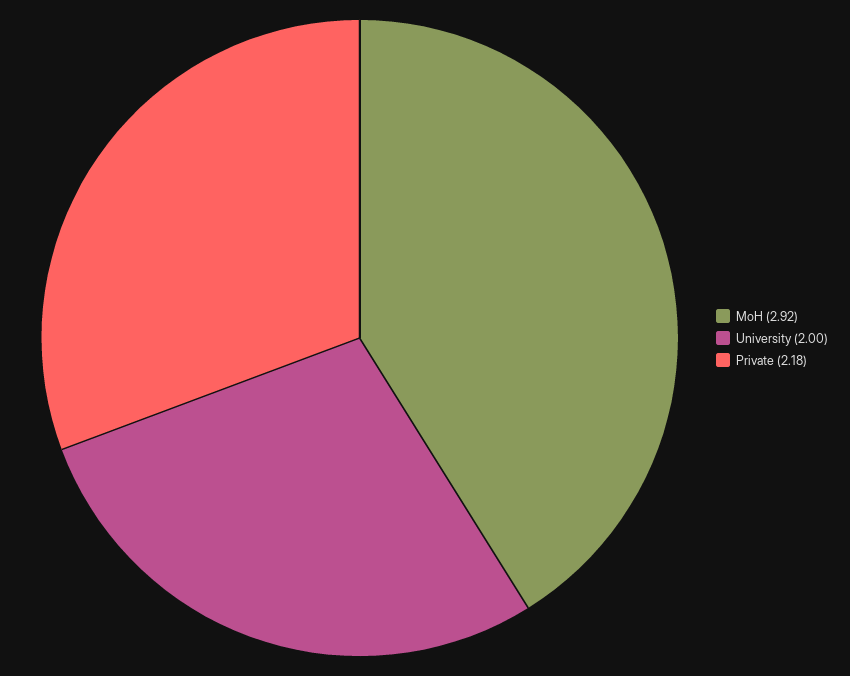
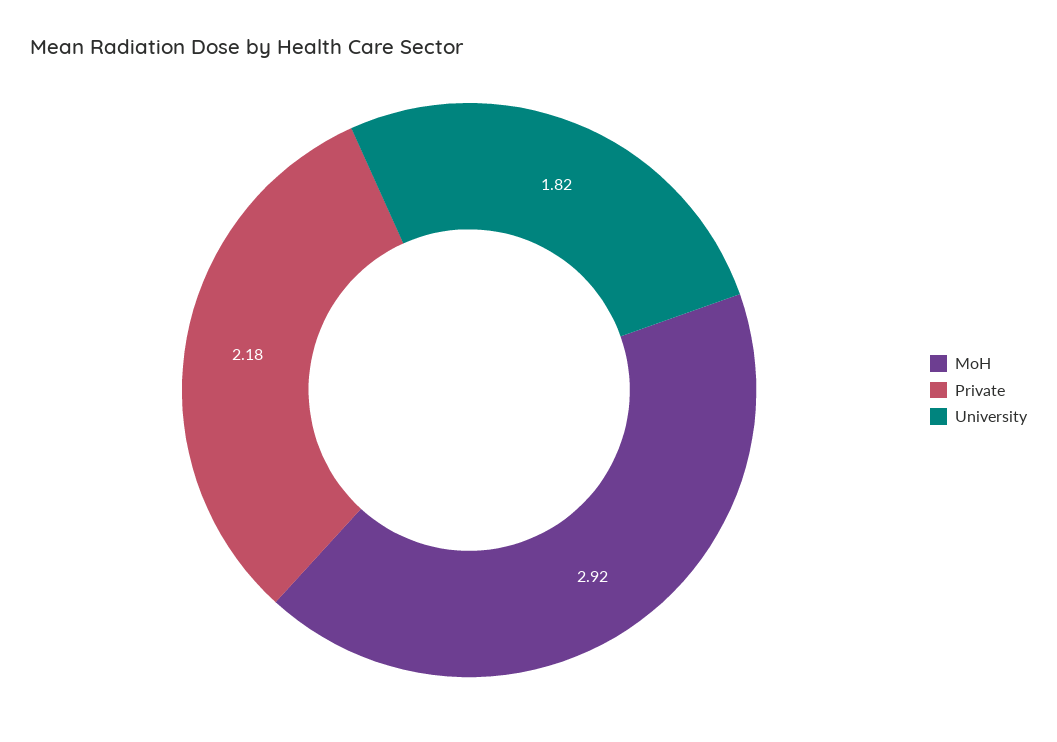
  {
    "MoH": 2.92,
-   "University": 2,
+   "University": 1.82,
    "Private": 2.18
  }

